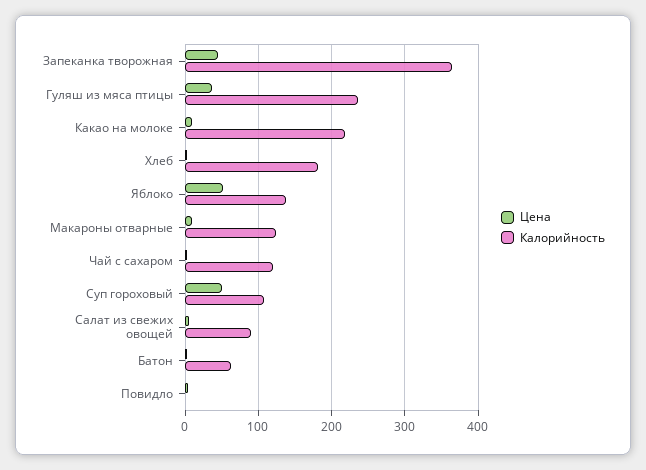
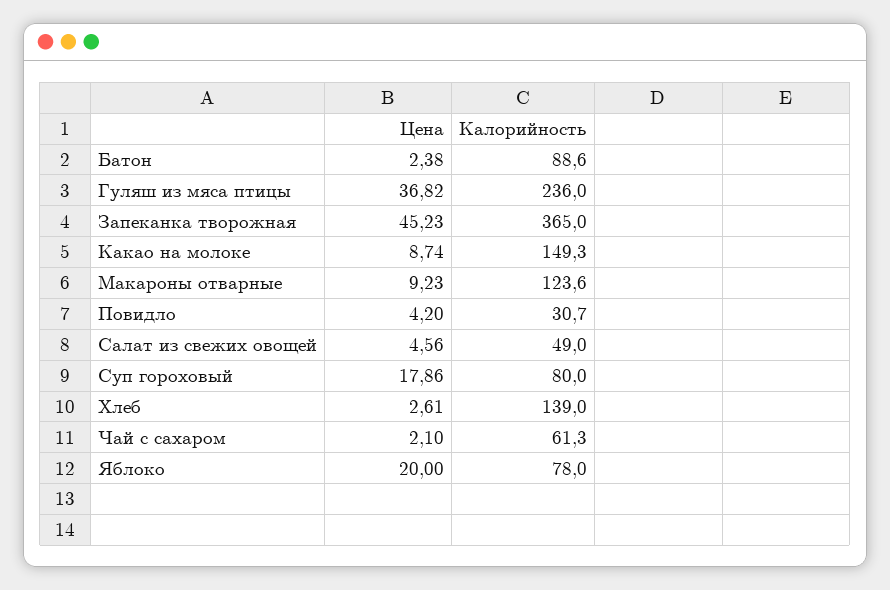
  {
    "Цена": {
      "Запеканка творожная": 45.23,
      "Гуляш из мяса птицы": 36.82,
      "Какао на молоке": 8.74,
      "Хлеб": 2.61,
-     "Яблоко": 50,
+     "Яблоко": 20,
      "Макароны отварные": 9.23,
      "Чай с сахаром": 2.1,
-     "Суп гороховый": 50,
+     "Суп гороховый": 17.86,
      "Салат из свежих овощей": 4.56,
      "Батон": 2.38,
      "Повидло": 4.2
    },
    "Калорийность": {
      "Запеканка творожная": 365,
      "Гуляш из мяса птицы": 236,
-     "Какао на молоке": 220,
+     "Какао на молоке": 149.3,
-     "Хлеб": 180,
+     "Хлеб": 139,
-     "Яблоко": 140,
+     "Яблоко": 78,
      "Макароны отварные": 123.6,
-     "Чай с сахаром": 120,
+     "Чай с сахаром": 61.3,
-     "Суп гороховый": 110,
+     "Суп гороховый": 80,
-     "Салат из свежих овощей": 90,
+     "Салат из свежих овощей": 49,
-     "Батон": 60,
+     "Батон": 88.6,
-     "Повидло": 0
+     "Повидло": 30.7
    }
  }

